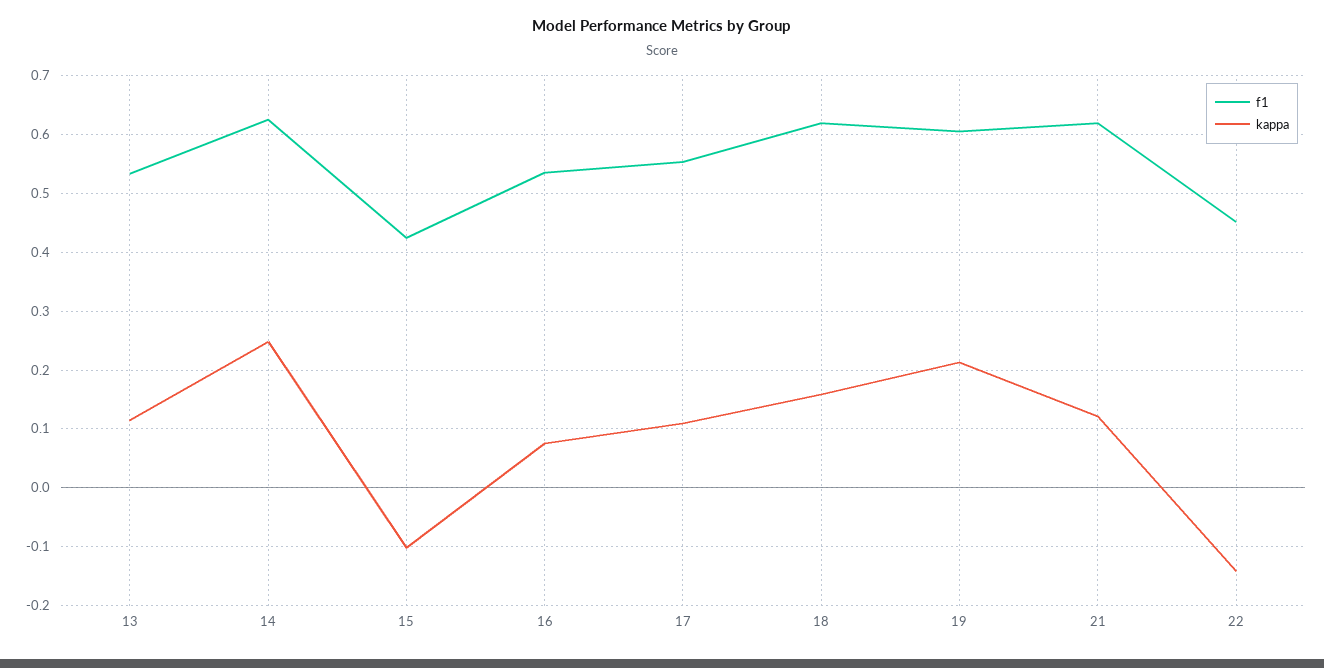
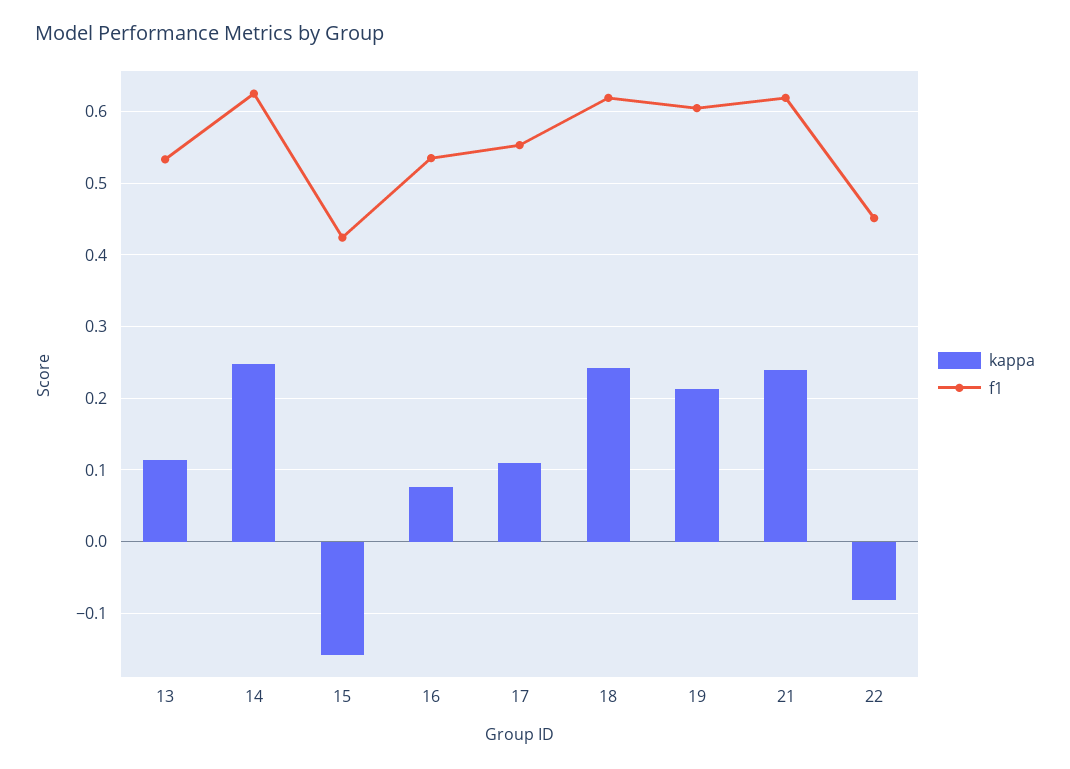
  {
    "f1": {
      "13": 0.53,
      "14": 0.63,
      "15": 0.42,
      "16": 0.53,
      "17": 0.55,
      "18": 0.62,
      "19": 0.6,
      "21": 0.62,
      "22": 0.45
    },
    "kappa": {
      "13": 0.11,
      "14": 0.25,
-     "15": -0.1,
+     "15": -0.16,
      "16": 0.08,
      "17": 0.11,
-     "18": 0.16,
+     "18": 0.24,
      "19": 0.21,
-     "21": 0.12,
+     "21": 0.24,
-     "22": -0.14
+     "22": -0.08
    }
  }

